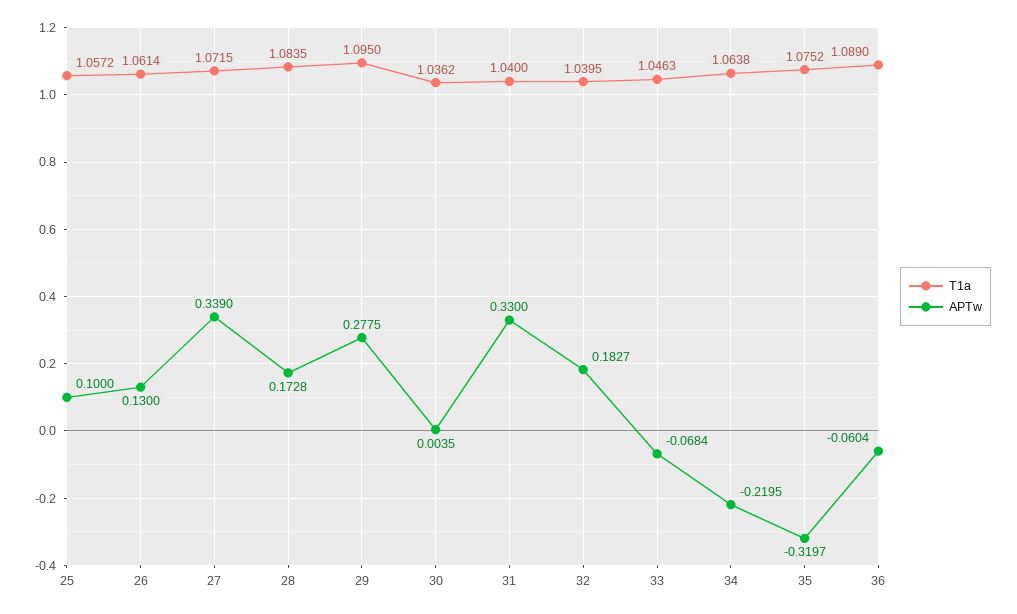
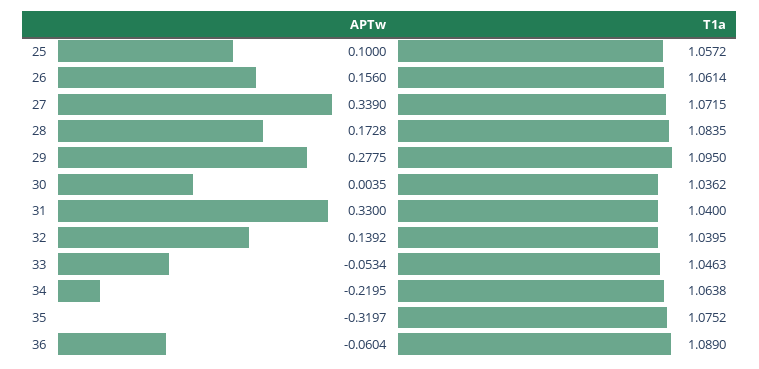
  {
    "T1a": {
      "25": 1.0572,
      "26": 1.0614,
      "27": 1.0715,
      "28": 1.0835,
      "29": 1.095,
      "30": 1.0362,
      "31": 1.04,
      "32": 1.0395,
      "33": 1.0463,
      "34": 1.0638,
      "35": 1.0752,
      "36": 1.089
    },
    "APTw": {
      "25": 0.1,
-     "26": 0.13,
+     "26": 0.156,
      "27": 0.339,
      "28": 0.1728,
      "29": 0.2775,
      "30": 0.0035,
      "31": 0.33,
-     "32": 0.1827,
+     "32": 0.1392,
-     "33": -0.0684,
+     "33": -0.0534,
      "34": -0.2195,
      "35": -0.3197,
      "36": -0.0604
    }
  }

